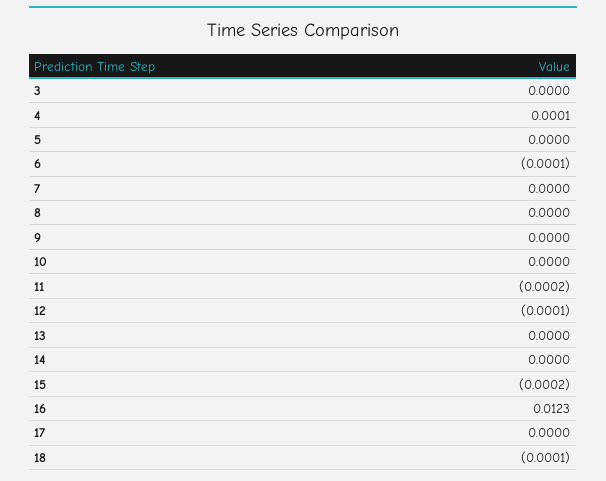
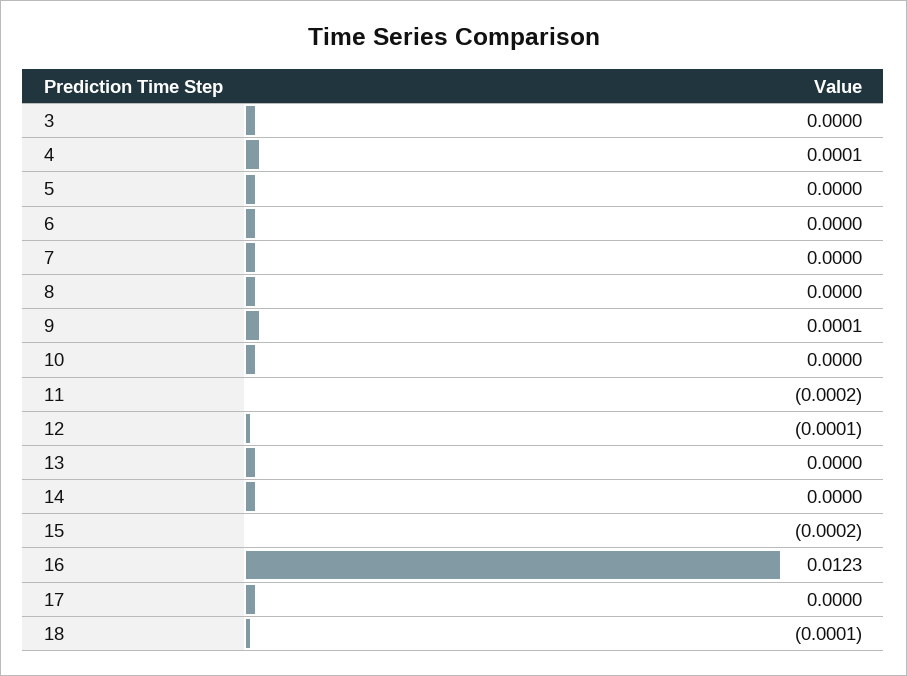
  {
    "3": 0,
    "4": 0.0001,
    "5": 0,
-   "6": -0.0001,
+   "6": 0,
    "7": 0,
    "8": 0,
-   "9": 0,
+   "9": 0.0001,
    "10": 0,
    "11": -0.0002,
    "12": -0.0001,
    "13": 0,
    "14": 0,
    "15": -0.0002,
    "16": 0.0123,
    "17": 0,
    "18": -0.0001
  }

